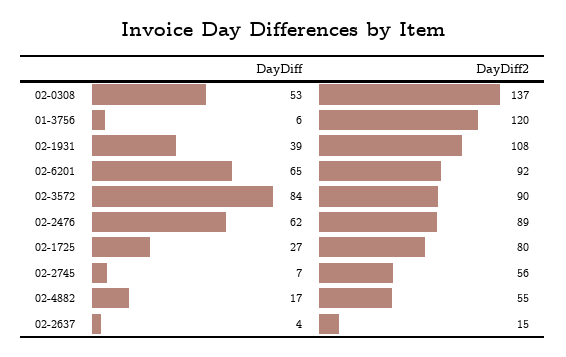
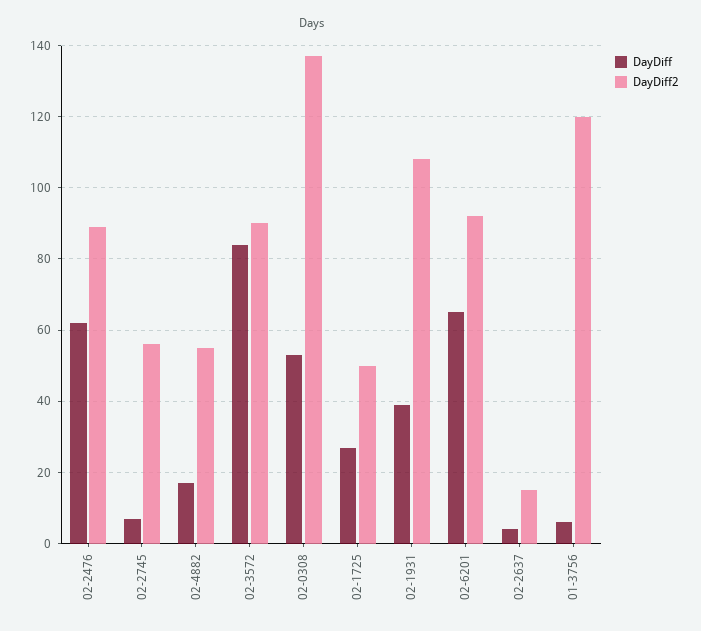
  {
    "DayDiff": {
      "02-0308": 53,
      "01-3756": 6,
      "02-1931": 39,
      "02-6201": 65,
      "02-3572": 84,
      "02-2476": 62,
      "02-1725": 27,
      "02-2745": 7,
      "02-4882": 17,
      "02-2637": 4
    },
    "DayDiff2": {
      "02-0308": 137,
      "01-3756": 120,
      "02-1931": 108,
      "02-6201": 92,
      "02-3572": 90,
      "02-2476": 89,
-     "02-1725": 80,
+     "02-1725": 50,
      "02-2745": 56,
      "02-4882": 55,
      "02-2637": 15
    }
  }

